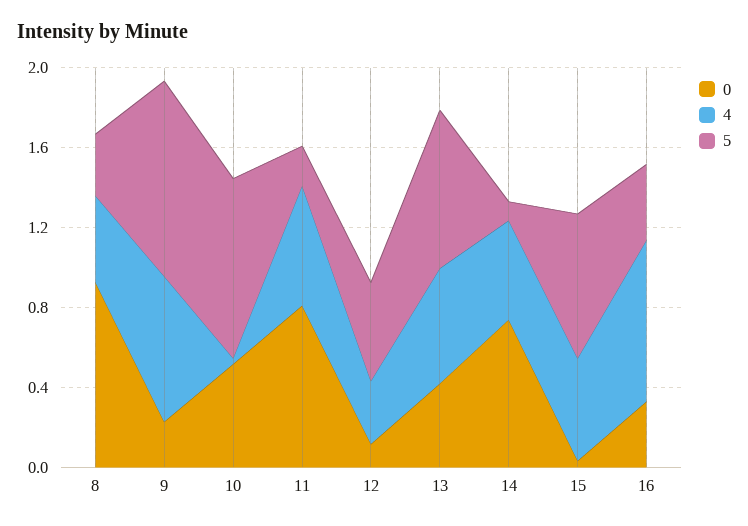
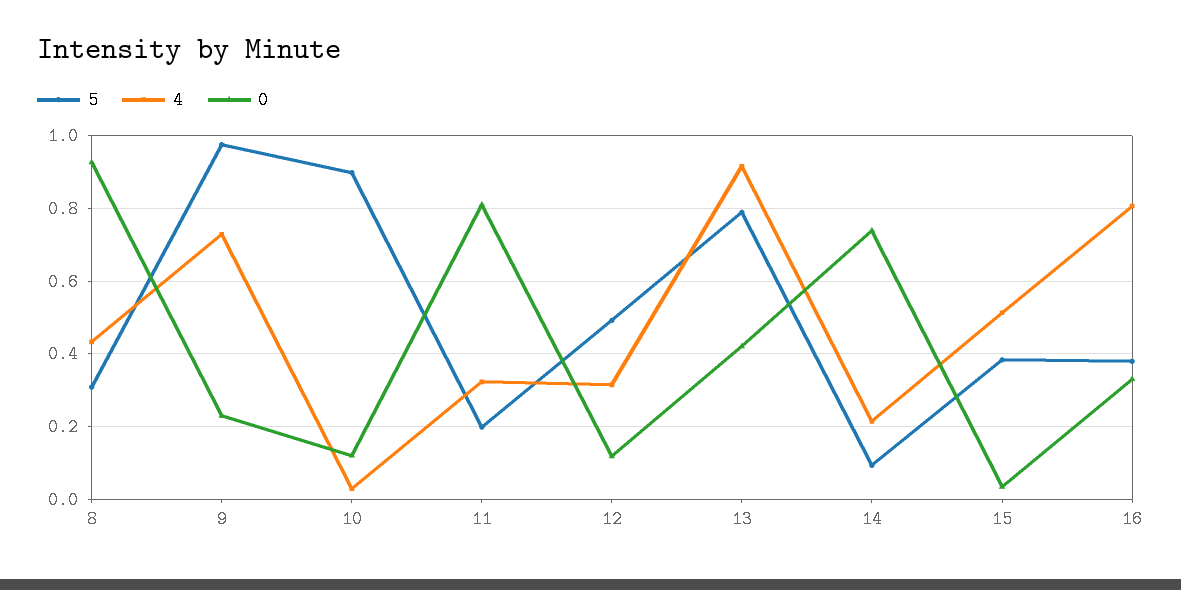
  {
    "0": {
      "8": 0.92,
      "9": 0.22,
-     "10": 0.5,
+     "10": 0.12,
      "11": 0.82,
      "12": 0.12,
      "13": 0.42,
      "14": 0.74,
      "15": 0.04,
      "16": 0.34
    },
    "4": {
      "8": 0.44,
      "9": 0.72,
      "10": 0.02,
-     "11": 0.6,
+     "11": 0.32,
      "12": 0.32,
-     "13": 0.6,
+     "13": 0.92,
-     "14": 0.5,
+     "14": 0.22,
      "15": 0.52,
      "16": 0.8
    },
    "5": {
      "8": 0.3,
      "9": 0.98,
      "10": 0.9,
      "11": 0.2,
      "12": 0.5,
      "13": 0.78,
      "14": 0.1,
-     "15": 0.7,
+     "15": 0.38,
      "16": 0.38
    }
  }

